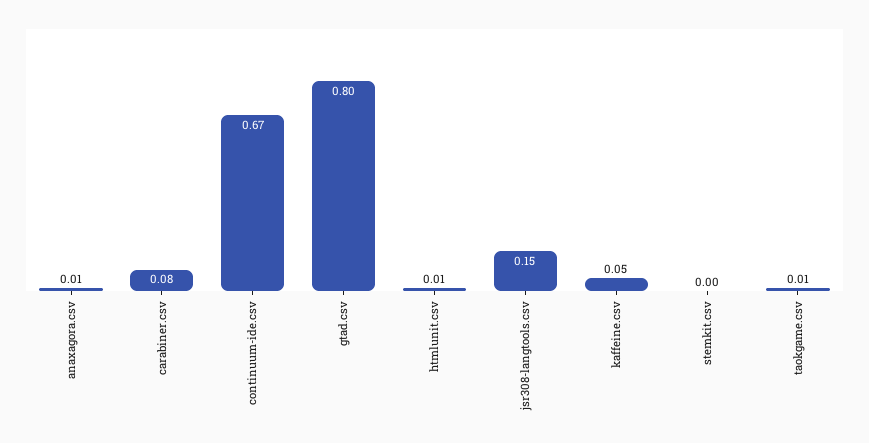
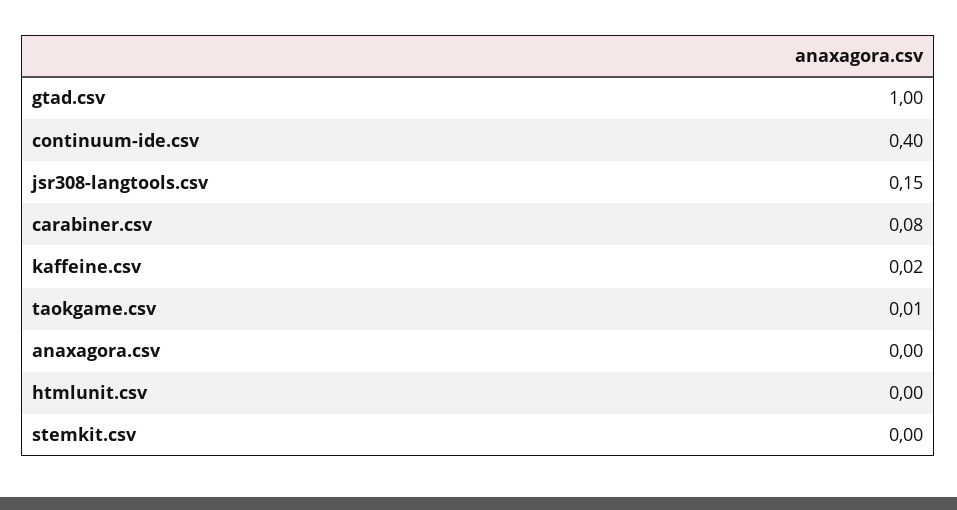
  {
-   "anaxagora.csv": 0.01,
+   "anaxagora.csv": 0,
    "carabiner.csv": 0.08,
-   "continuum-ide.csv": 0.67,
+   "continuum-ide.csv": 0.4,
-   "gtad.csv": 0.8,
+   "gtad.csv": 1,
-   "htmlunit.csv": 0.01,
+   "htmlunit.csv": 0,
    "jsr308-langtools.csv": 0.15,
-   "kaffeine.csv": 0.05,
+   "kaffeine.csv": 0.02,
    "stemkit.csv": 0,
    "taokgame.csv": 0.01
  }

